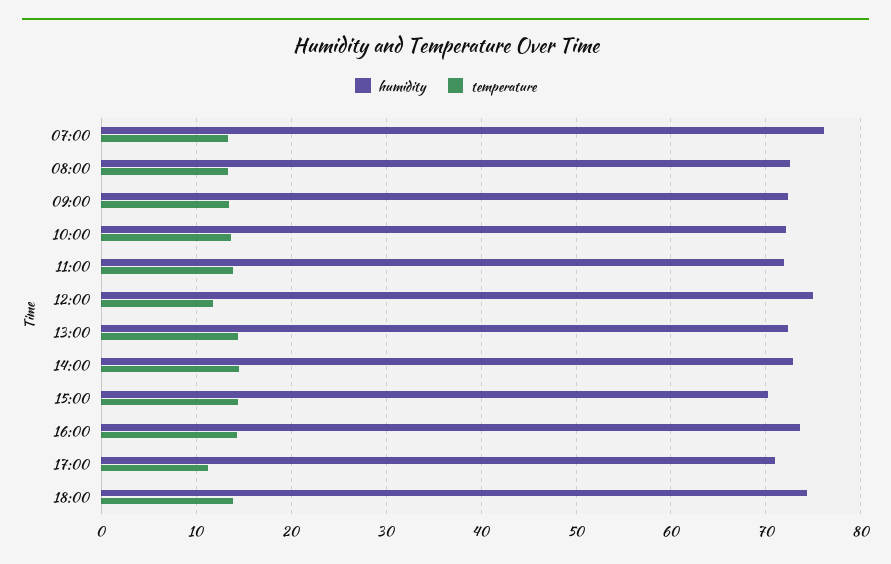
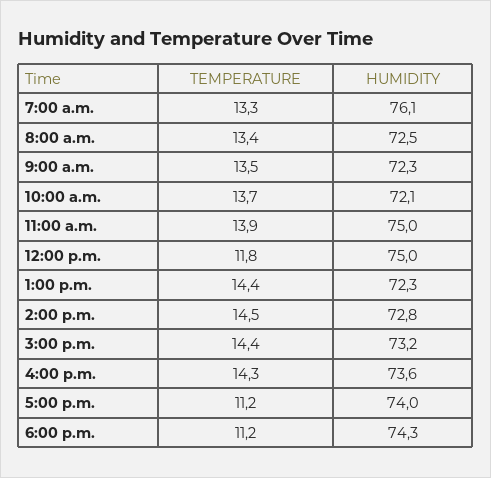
  {
    "humidity": {
      "07:00": 76.1,
      "08:00": 72.5,
      "09:00": 72.3,
      "10:00": 72.1,
-     "11:00": 72,
+     "11:00": 75,
      "12:00": 75,
      "13:00": 72.3,
      "14:00": 72.8,
-     "15:00": 70,
+     "15:00": 73.2,
      "16:00": 73.6,
-     "17:00": 71,
+     "17:00": 74,
      "18:00": 74.3
    },
    "temperature": {
      "07:00": 13.3,
      "08:00": 13.4,
      "09:00": 13.5,
      "10:00": 13.7,
      "11:00": 13.9,
      "12:00": 11.8,
      "13:00": 14.4,
      "14:00": 14.5,
      "15:00": 14.4,
      "16:00": 14.3,
      "17:00": 11.2,
-     "18:00": 14
+     "18:00": 11.2
    }
  }

